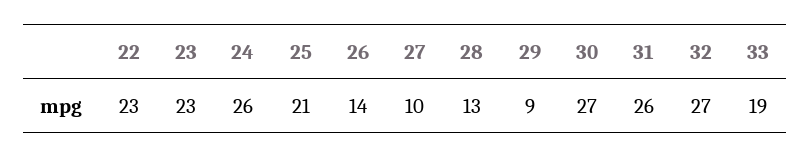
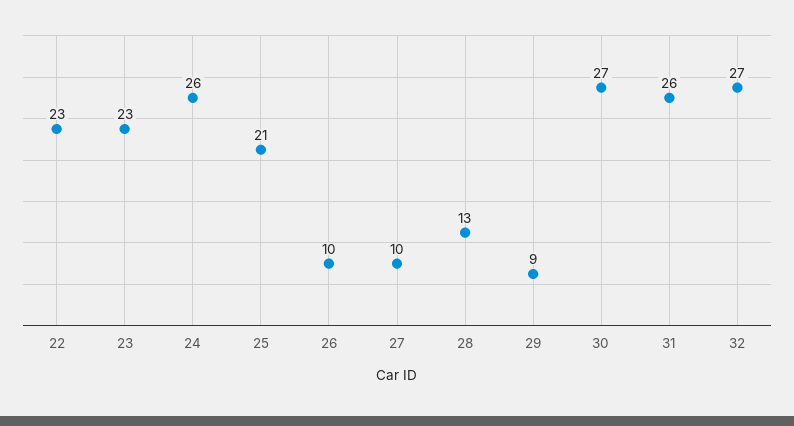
  {
    "22": 23,
    "23": 23,
    "24": 26,
    "25": 21,
-   "26": 14,
+   "26": 10,
    "27": 10,
    "28": 13,
    "29": 9,
    "30": 27,
    "31": 26,
-   "32": 27,
+   "32": 27
-   "33": 19
  }

